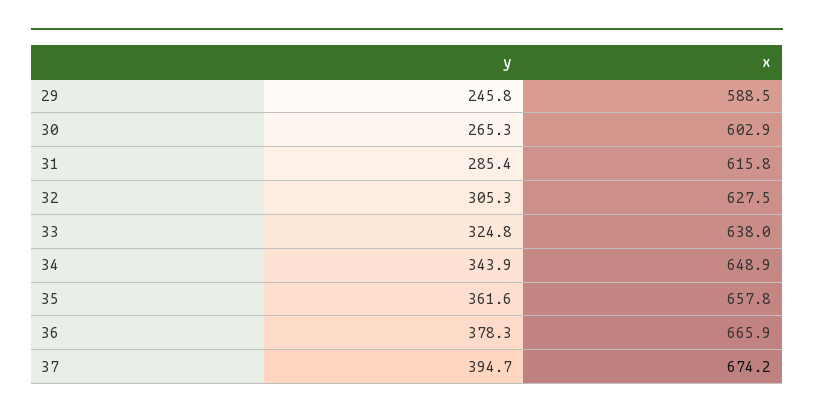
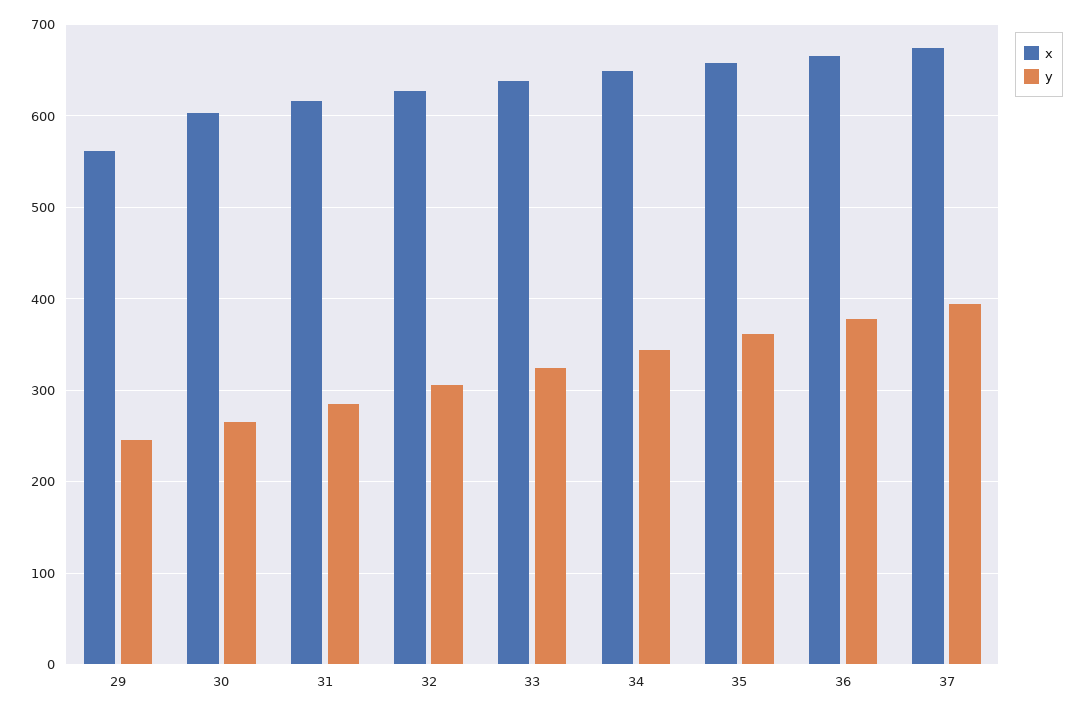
  {
    "y": {
      "29": 245.8,
      "30": 265.3,
      "31": 285.4,
      "32": 305.3,
      "33": 324.8,
      "34": 343.9,
      "35": 361.6,
      "36": 378.3,
      "37": 394.7
    },
    "x": {
-     "29": 588.5,
+     "29": 560,
      "30": 602.9,
      "31": 615.8,
      "32": 627.5,
      "33": 638,
      "34": 648.9,
      "35": 657.8,
      "36": 665.9,
      "37": 674.2
    }
  }

